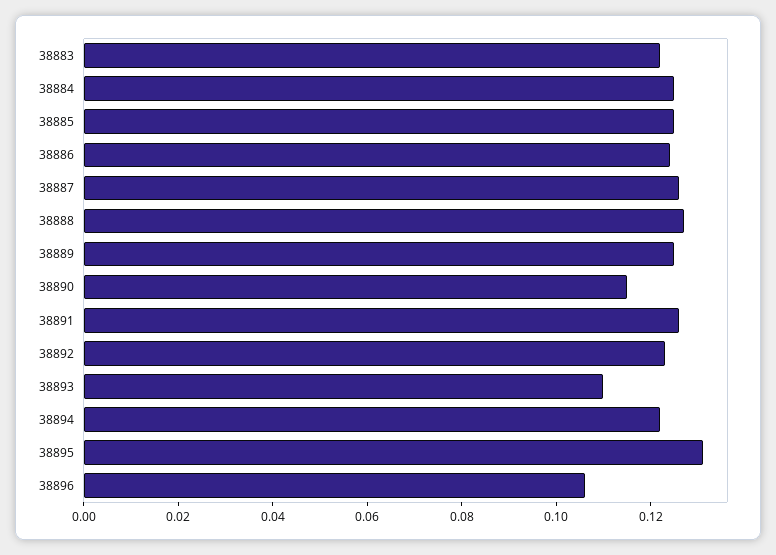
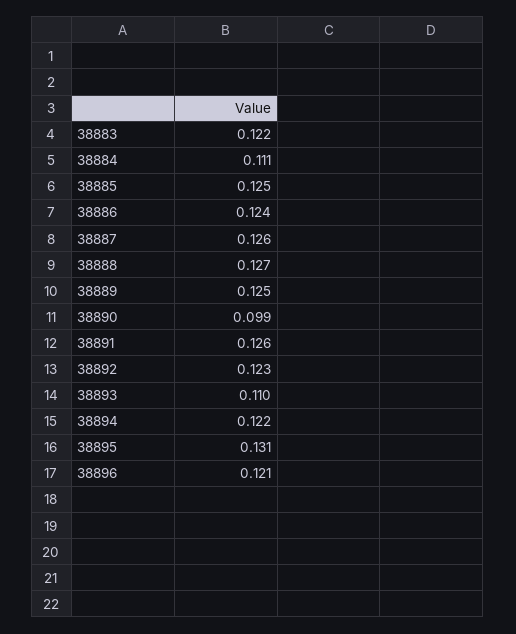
  {
    "38883": 0.122,
-   "38884": 0.125,
+   "38884": 0.111,
    "38885": 0.125,
    "38886": 0.124,
    "38887": 0.126,
    "38888": 0.127,
    "38889": 0.125,
-   "38890": 0.115,
+   "38890": 0.099,
    "38891": 0.126,
    "38892": 0.123,
    "38893": 0.11,
    "38894": 0.122,
    "38895": 0.131,
-   "38896": 0.105
+   "38896": 0.121
  }

